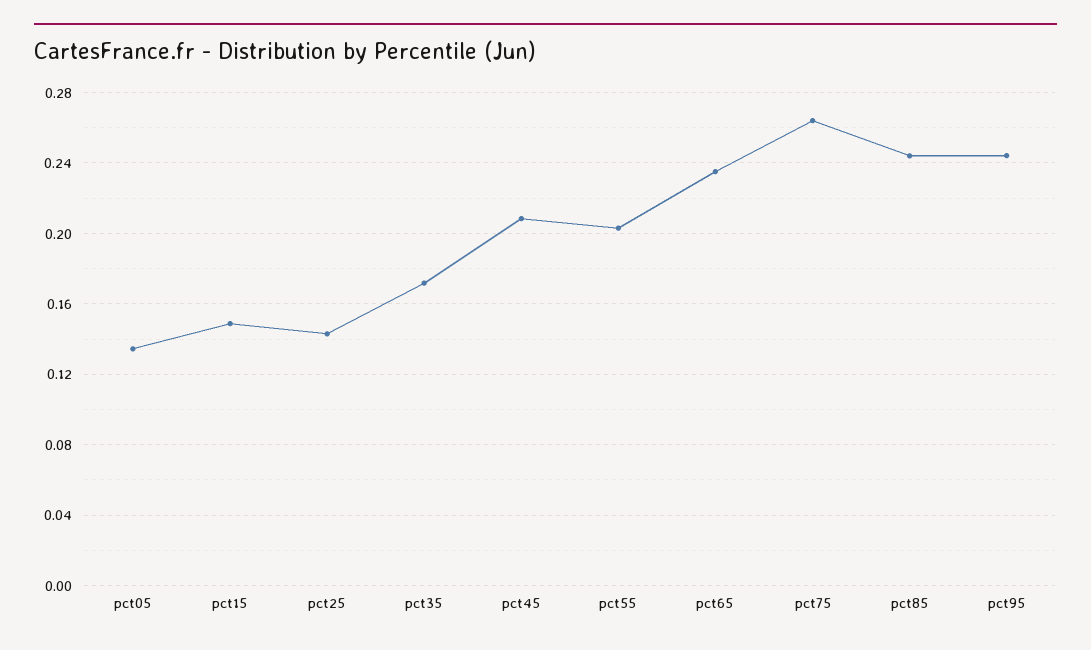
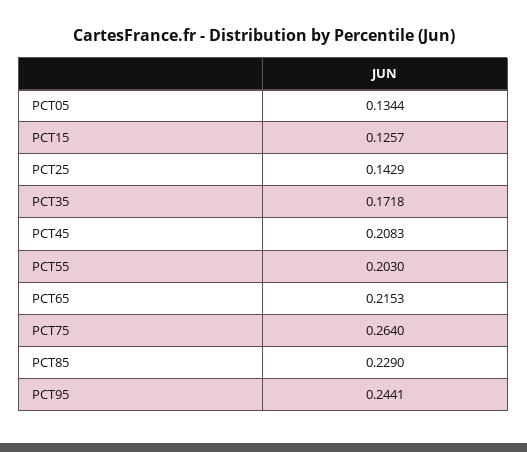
  {
    "pct05": 0.1344,
-   "pct15": 0.15,
+   "pct15": 0.1257,
    "pct25": 0.1429,
    "pct35": 0.1718,
    "pct45": 0.2083,
    "pct55": 0.203,
-   "pct65": 0.235,
+   "pct65": 0.2153,
    "pct75": 0.264,
-   "pct85": 0.245,
+   "pct85": 0.229,
    "pct95": 0.2441
  }

